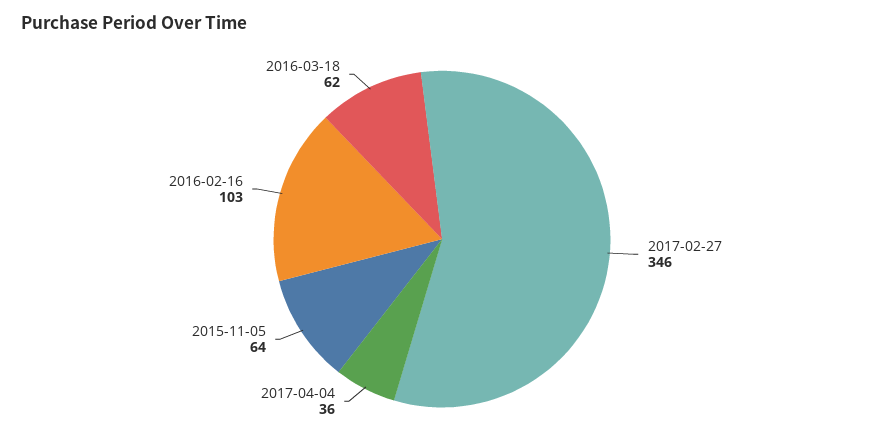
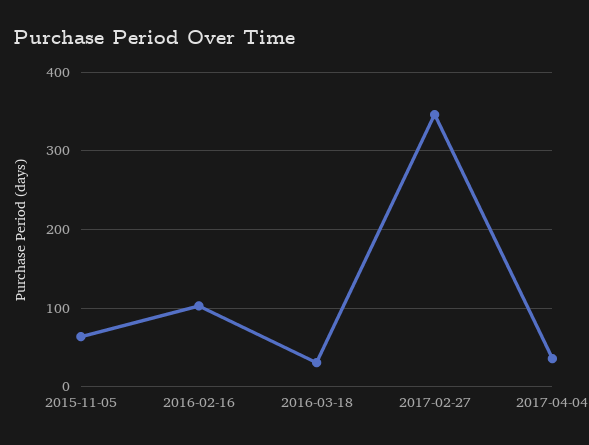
  {
    "2017-02-27": 346,
    "2017-04-04": 36,
    "2015-11-05": 64,
    "2016-02-16": 103,
-   "2016-03-18": 62
+   "2016-03-18": 30
  }

